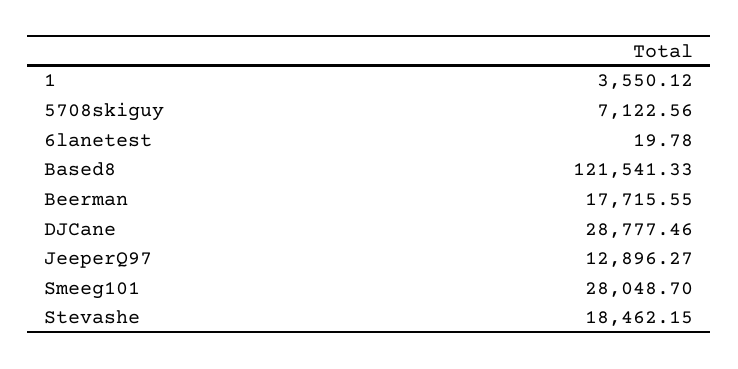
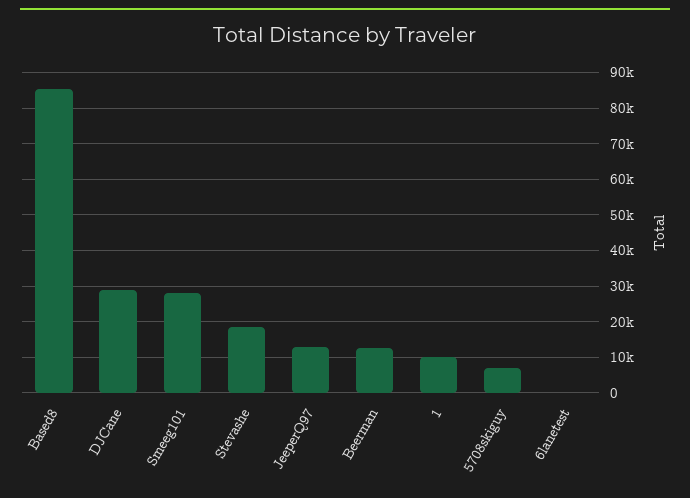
  {
-   "1": 3550.12,
+   "1": 10000,
    "5708skiguy": 7122.56,
    "6lanetest": 19.78,
-   "Based8": 121541.33,
+   "Based8": 86000,
-   "Beerman": 17715.55,
+   "Beerman": 12000,
    "DJCane": 28777.46,
    "JeeperQ97": 12896.27,
    "Smeeg101": 28048.7,
    "Stevashe": 18462.15
  }

